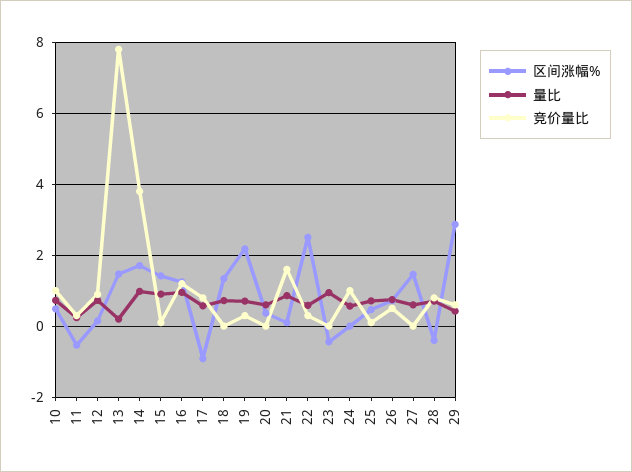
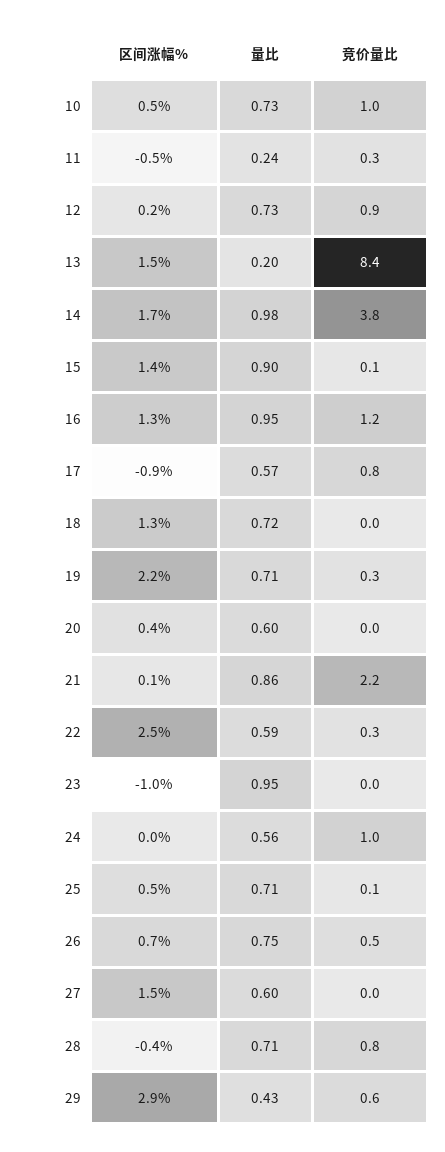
  {
    "区间涨幅%": {
      "10": 0.5,
      "11": -0.5,
      "12": 0.2,
      "13": 1.5,
      "14": 1.7,
      "15": 1.4,
      "16": 1.3,
      "17": -0.9,
      "18": 1.3,
      "19": 2.2,
      "20": 0.4,
      "21": 0.1,
      "22": 2.5,
-     "23": -0.4,
+     "23": -1,
      "24": 0,
      "25": 0.5,
      "26": 0.7,
      "27": 1.5,
      "28": -0.4,
      "29": 2.9
    },
    "量比": {
      "10": 0.73,
      "11": 0.24,
      "12": 0.73,
      "13": 0.2,
      "14": 0.98,
      "15": 0.9,
      "16": 0.95,
      "17": 0.57,
      "18": 0.72,
      "19": 0.71,
      "20": 0.6,
      "21": 0.86,
      "22": 0.59,
      "23": 0.95,
      "24": 0.56,
      "25": 0.71,
      "26": 0.75,
      "27": 0.6,
      "28": 0.71,
      "29": 0.43
    },
    "竞价量比": {
      "10": 1,
      "11": 0.3,
      "12": 0.9,
-     "13": 7.8,
+     "13": 8.4,
      "14": 3.8,
      "15": 0.1,
      "16": 1.2,
      "17": 0.8,
      "18": 0,
      "19": 0.3,
      "20": 0,
-     "21": 1.6,
+     "21": 2.2,
      "22": 0.3,
      "23": 0,
      "24": 1,
      "25": 0.1,
      "26": 0.5,
      "27": 0,
      "28": 0.8,
      "29": 0.6
    }
  }

